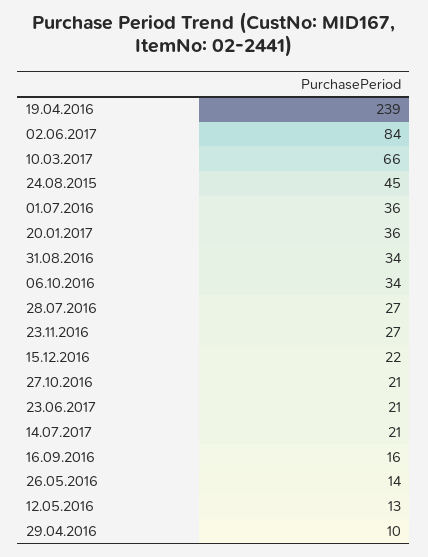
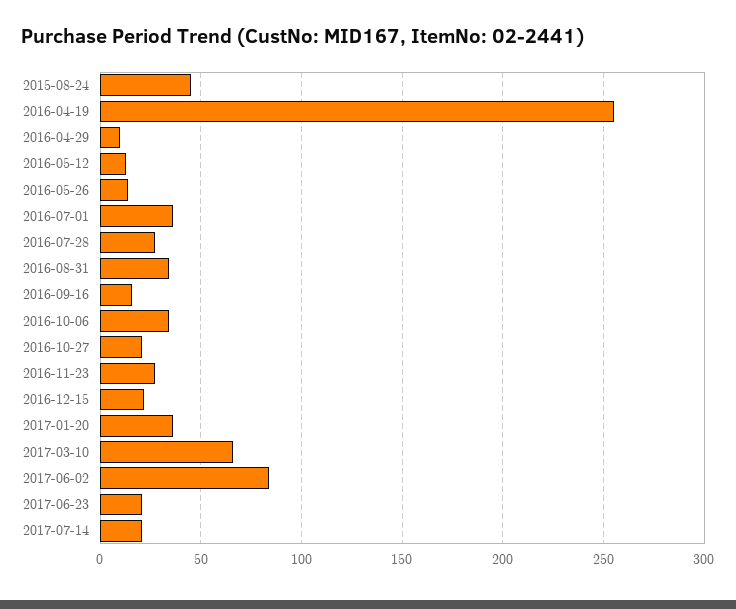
  {
-   "19.04.2016": 239,
+   "19.04.2016": 255,
    "02.06.2017": 84,
    "10.03.2017": 66,
    "24.08.2015": 45,
    "01.07.2016": 36,
    "20.01.2017": 36,
    "31.08.2016": 34,
    "06.10.2016": 34,
    "28.07.2016": 27,
    "23.11.2016": 27,
    "15.12.2016": 22,
    "27.10.2016": 21,
    "23.06.2017": 21,
    "14.07.2017": 21,
    "16.09.2016": 16,
    "26.05.2016": 14,
    "12.05.2016": 13,
    "29.04.2016": 10
  }

